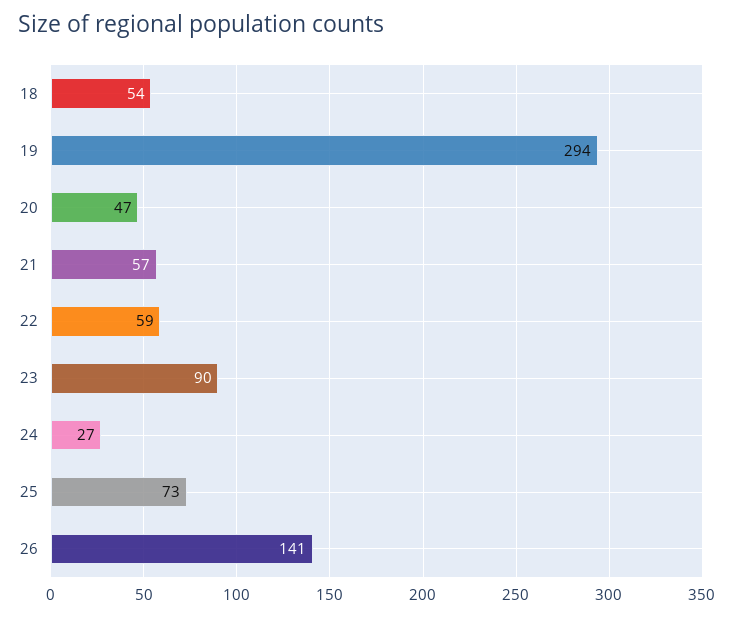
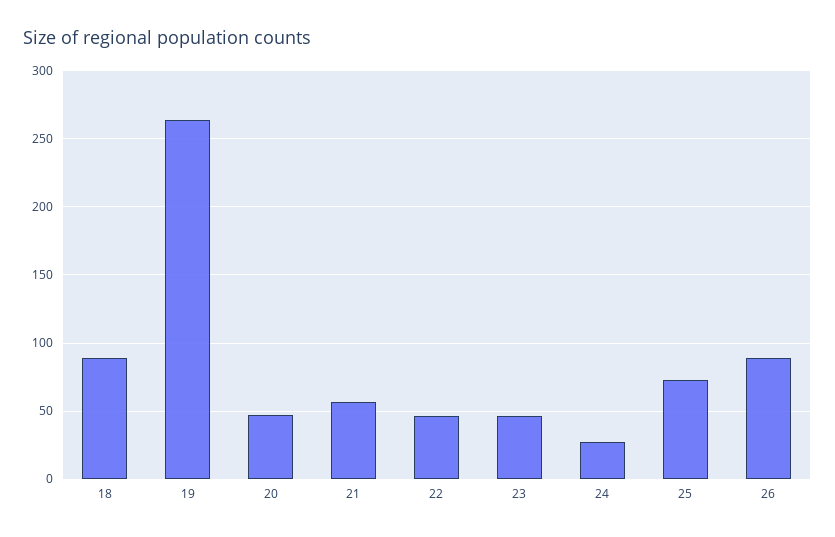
  {
-   "18": 54,
+   "18": 90,
-   "19": 294,
+   "19": 265,
    "20": 47,
    "21": 57,
-   "22": 59,
+   "22": 45,
-   "23": 90,
+   "23": 45,
    "24": 27,
    "25": 73,
-   "26": 141
+   "26": 90
  }

